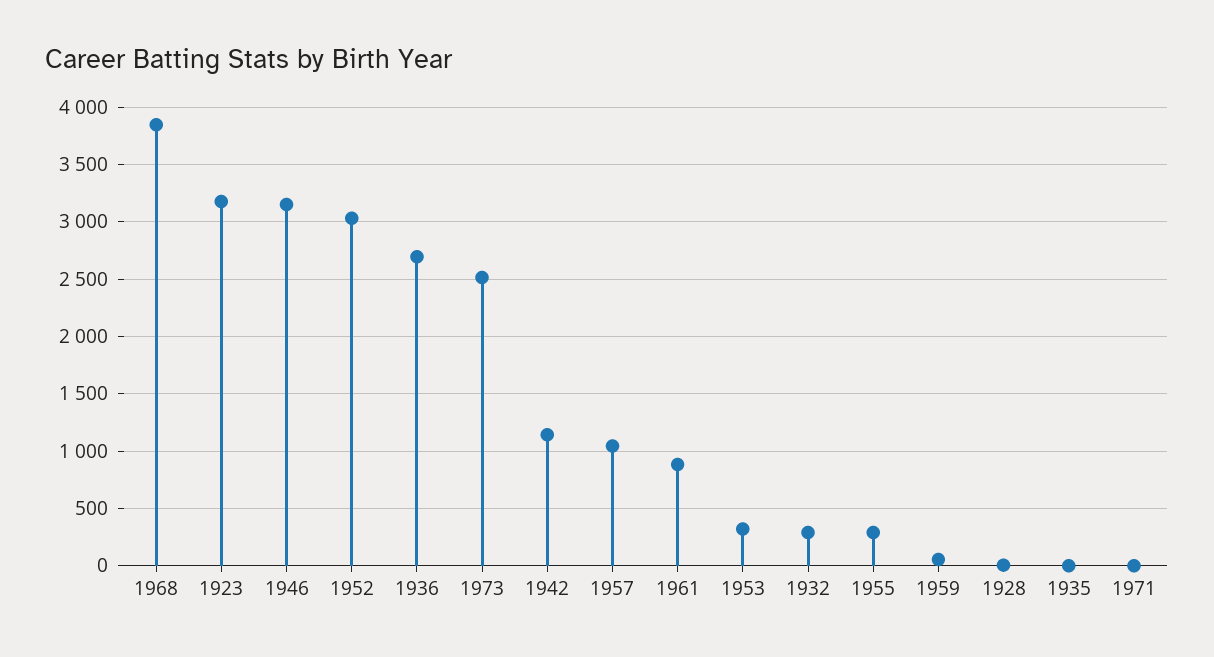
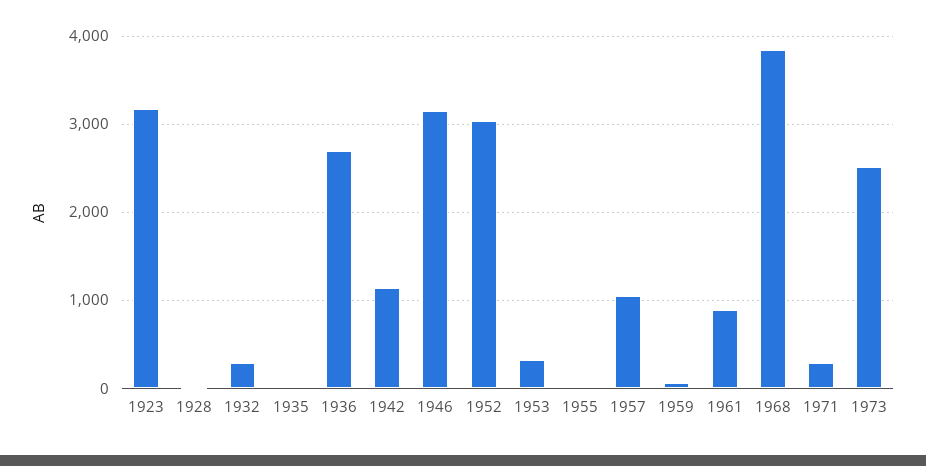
  {
    "1968": 3800,
    "1923": 3200,
    "1946": 3200,
    "1952": 3000,
    "1936": 2700,
    "1973": 2500,
    "1942": 1100,
    "1957": 1000,
    "1961": 900,
    "1953": 300,
    "1932": 300,
-   "1955": 300,
+   "1955": 0,
    "1959": 100,
    "1928": 0,
    "1935": 0,
-   "1971": 0
+   "1971": 300
  }

